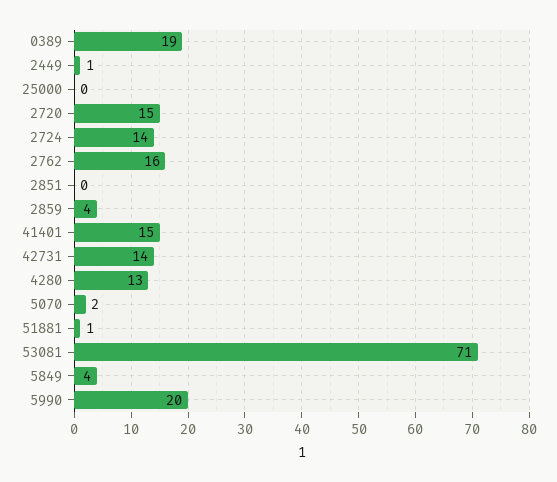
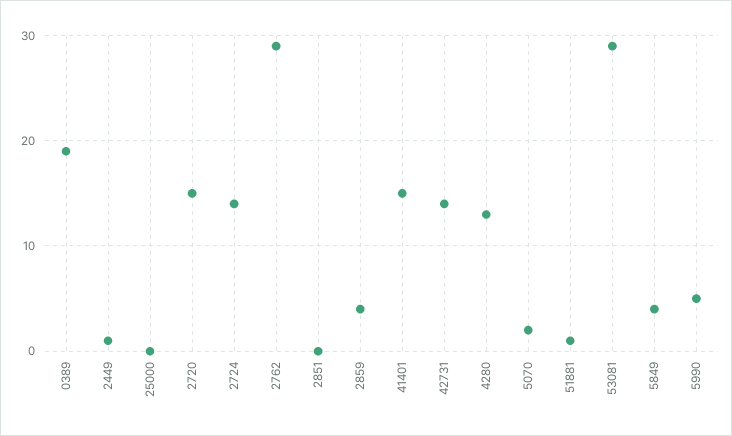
  {
    "0389": 19,
    "2449": 1,
    "25000": 0,
    "2720": 15,
    "2724": 14,
-   "2762": 16,
+   "2762": 29,
    "2851": 0,
    "2859": 4,
    "41401": 15,
    "42731": 14,
    "4280": 13,
    "5070": 2,
    "51881": 1,
-   "53081": 71,
+   "53081": 29,
    "5849": 4,
-   "5990": 20
+   "5990": 5
  }

